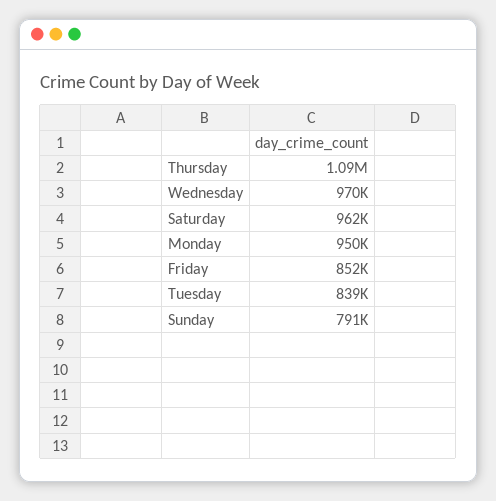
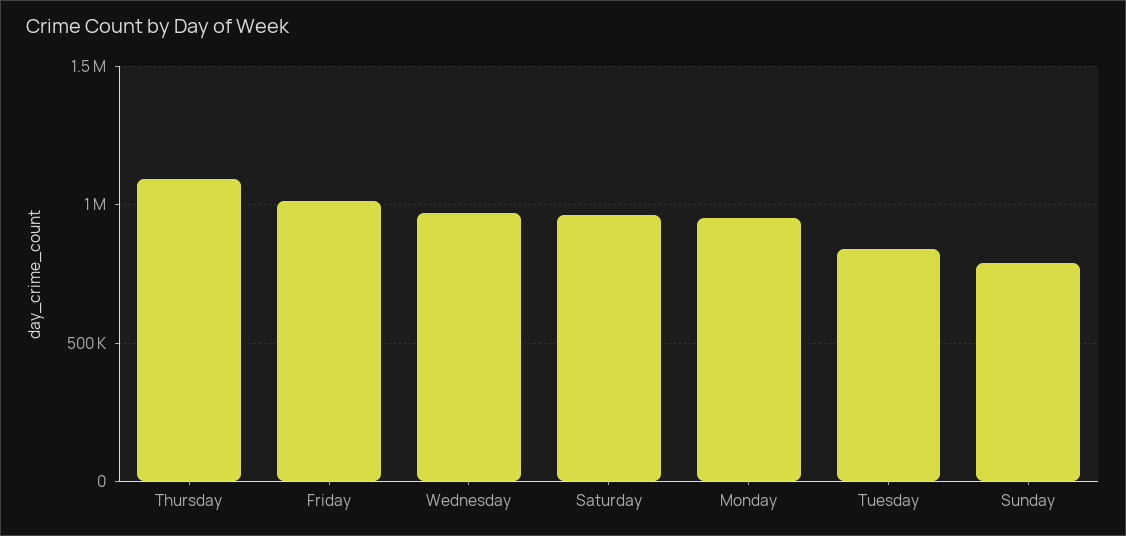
  {
    "Thursday": 1090000,
    "Wednesday": 970000,
    "Saturday": 962000,
    "Monday": 950000,
-   "Friday": 852000,
+   "Friday": 1000000,
    "Tuesday": 839000,
    "Sunday": 791000
  }

